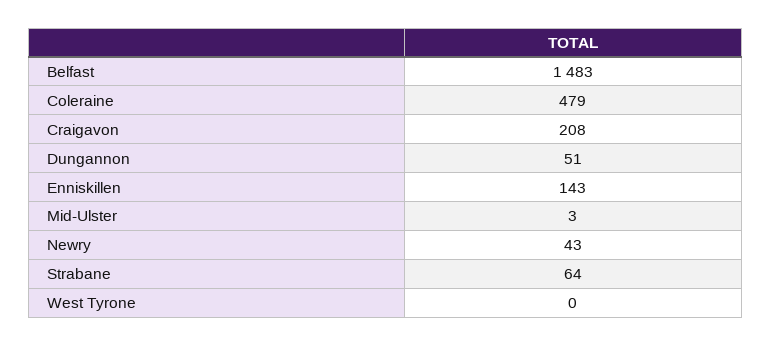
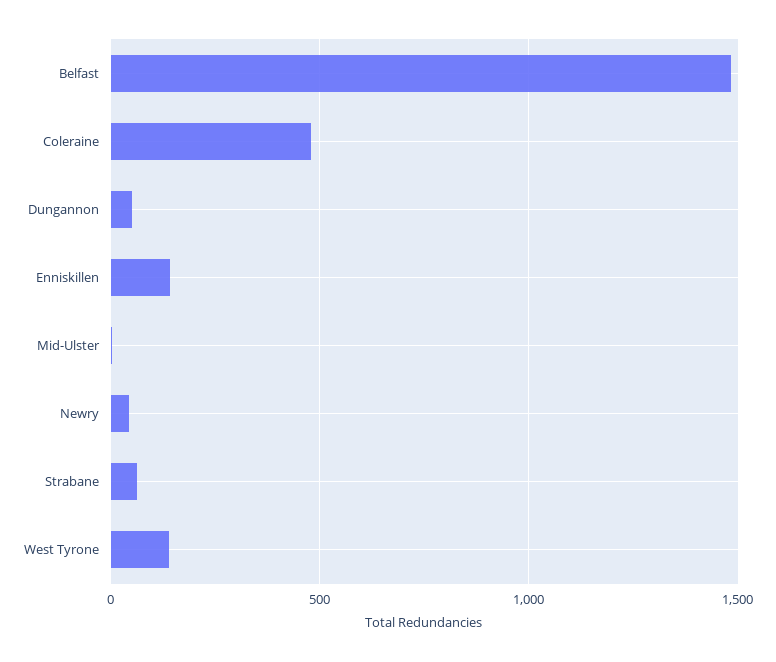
  {
    "Belfast": 1483,
    "Coleraine": 479,
-   "Craigavon": 208,
    "Dungannon": 51,
    "Enniskillen": 143,
    "Mid-Ulster": 3,
    "Newry": 43,
    "Strabane": 64,
-   "West Tyrone": 0
+   "West Tyrone": 150
  }

